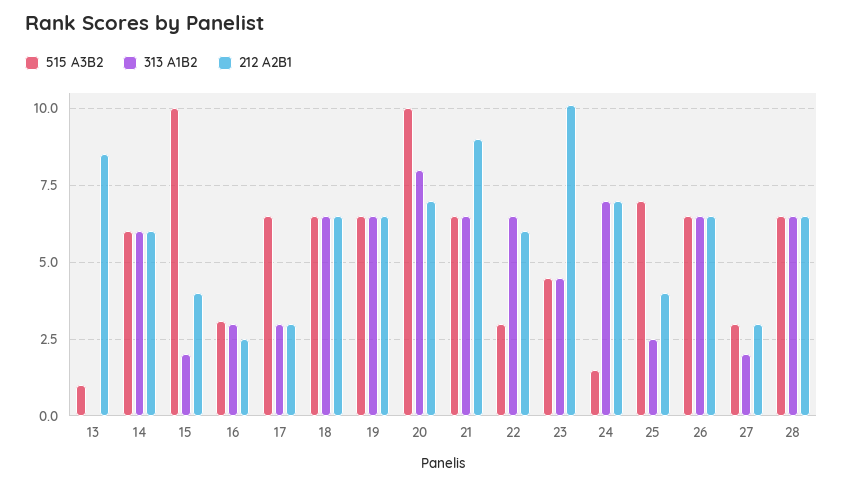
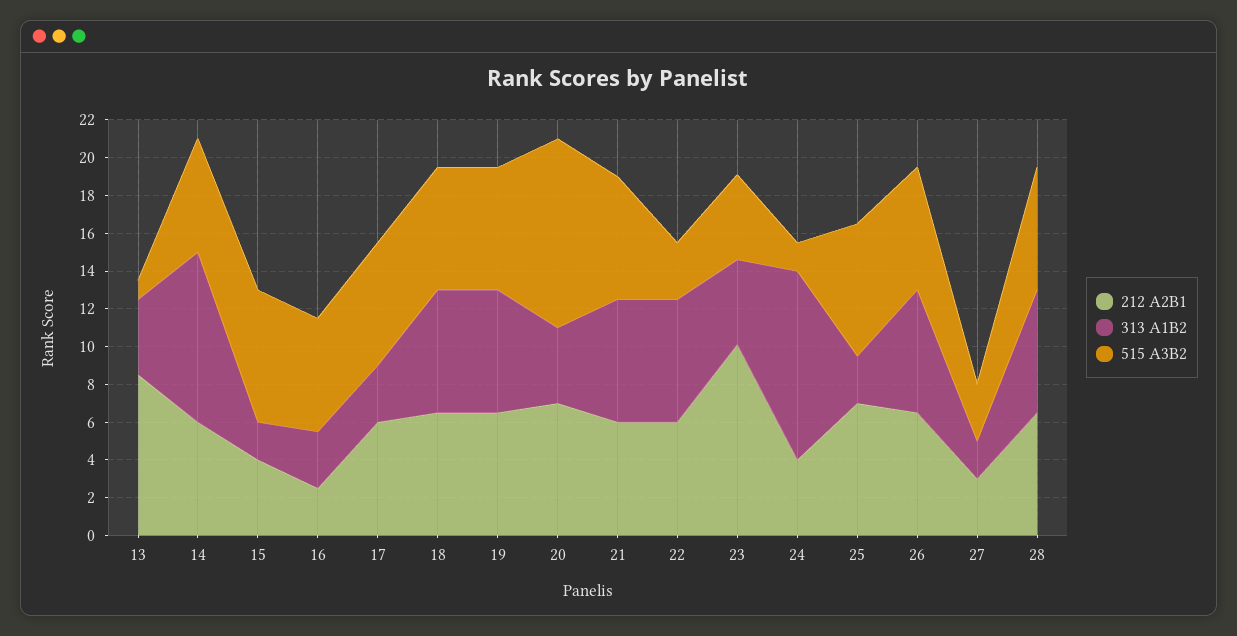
  {
    "515 A3B2": {
      "13": 1,
      "14": 6,
-     "15": 10,
+     "15": 7,
-     "16": 3,
+     "16": 6,
      "17": 6.5,
      "18": 6.5,
      "19": 6.5,
      "20": 10,
      "21": 6.5,
      "22": 3,
      "23": 4.5,
      "24": 1.5,
      "25": 7,
      "26": 6.5,
      "27": 3,
      "28": 6.5
    },
    "313 A1B2": {
-     "13": 0,
+     "13": 4,
-     "14": 6,
+     "14": 9,
      "15": 2,
      "16": 3,
      "17": 3,
      "18": 6.5,
      "19": 6.5,
-     "20": 8,
+     "20": 4,
      "21": 6.5,
      "22": 6.5,
      "23": 4.5,
-     "24": 7,
+     "24": 10,
      "25": 2.5,
      "26": 6.5,
      "27": 2,
      "28": 6.5
    },
    "212 A2B1": {
      "13": 8.5,
      "14": 6,
      "15": 4,
      "16": 2.5,
-     "17": 3,
+     "17": 6,
      "18": 6.5,
      "19": 6.5,
      "20": 7,
-     "21": 9,
+     "21": 6,
      "22": 6,
      "23": 10,
-     "24": 7,
+     "24": 4,
-     "25": 4,
+     "25": 7,
      "26": 6.5,
      "27": 3,
      "28": 6.5
    }
  }

